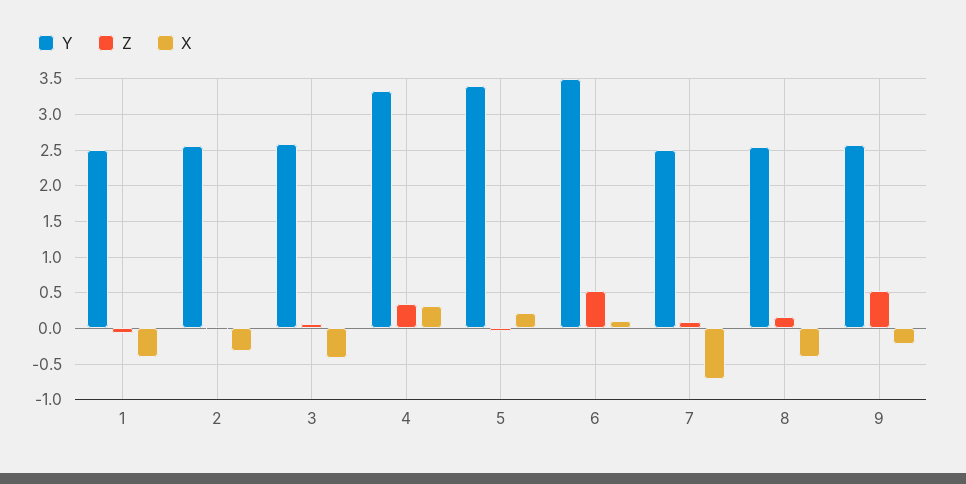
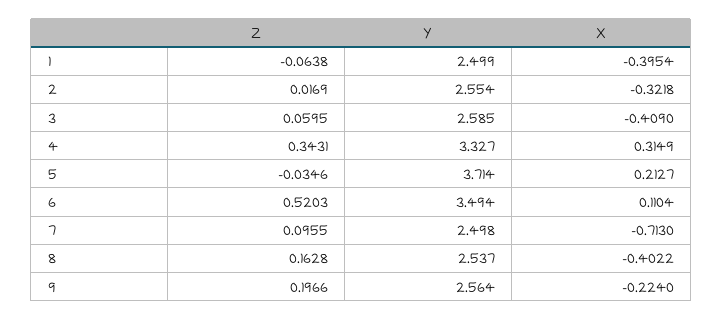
  {
    "Y": {
      "1": 2.499,
      "2": 2.554,
      "3": 2.585,
      "4": 3.327,
-     "5": 3.4,
+     "5": 3.714,
      "6": 3.494,
      "7": 2.498,
      "8": 2.537,
      "9": 2.564
    },
    "Z": {
      "1": -0.0638,
      "2": 0.0169,
      "3": 0.0595,
      "4": 0.3431,
      "5": -0.0346,
      "6": 0.5203,
      "7": 0.0955,
      "8": 0.1628,
-     "9": 0.5
+     "9": 0.1966
    },
    "X": {
      "1": -0.3954,
      "2": -0.3218,
      "3": -0.409,
      "4": 0.3149,
      "5": 0.2127,
      "6": 0.1104,
      "7": -0.713,
      "8": -0.4022,
      "9": -0.224
    }
  }

